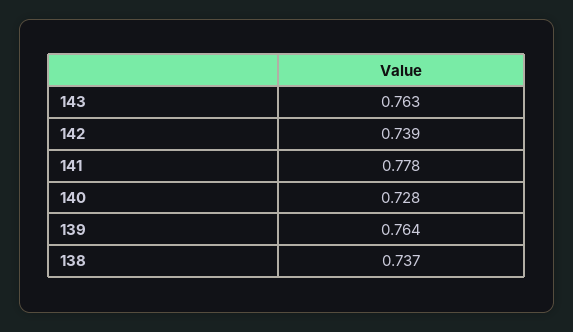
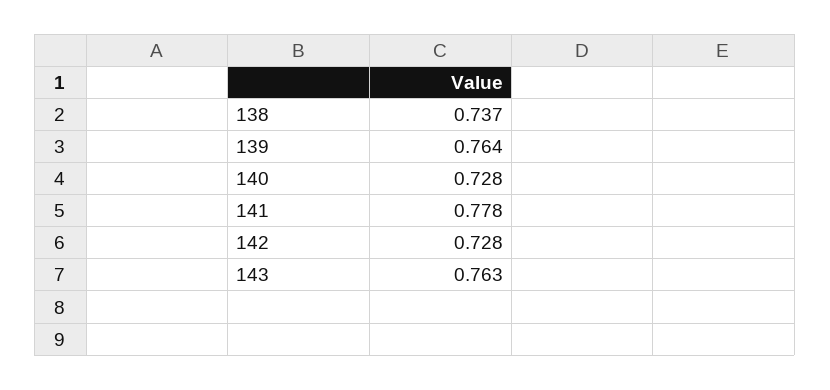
  {
    "143": 0.763,
-   "142": 0.739,
+   "142": 0.728,
    "141": 0.778,
    "140": 0.728,
    "139": 0.764,
    "138": 0.737
  }

